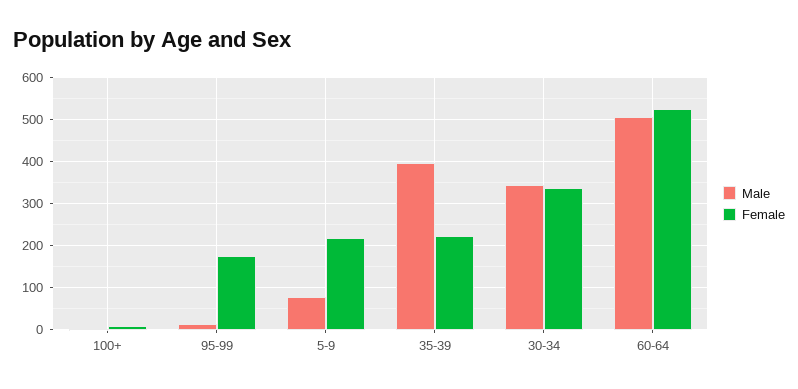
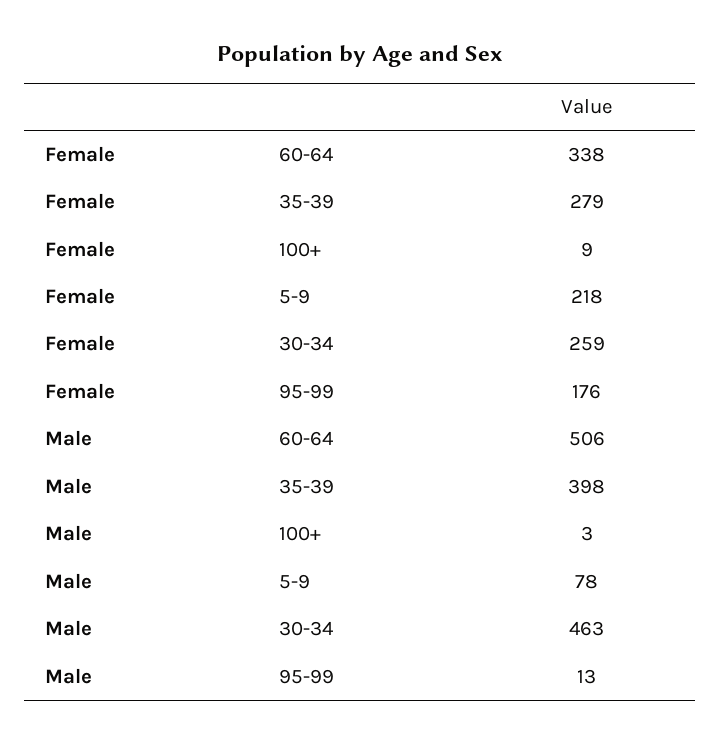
  {
    "Male": {
      "100+": 3,
      "95-99": 13,
      "5-9": 78,
      "35-39": 398,
-     "30-34": 340,
+     "30-34": 463,
      "60-64": 506
    },
    "Female": {
      "100+": 9,
      "95-99": 176,
      "5-9": 218,
-     "35-39": 220,
+     "35-39": 279,
-     "30-34": 340,
+     "30-34": 259,
-     "60-64": 520
+     "60-64": 338
    }
  }

